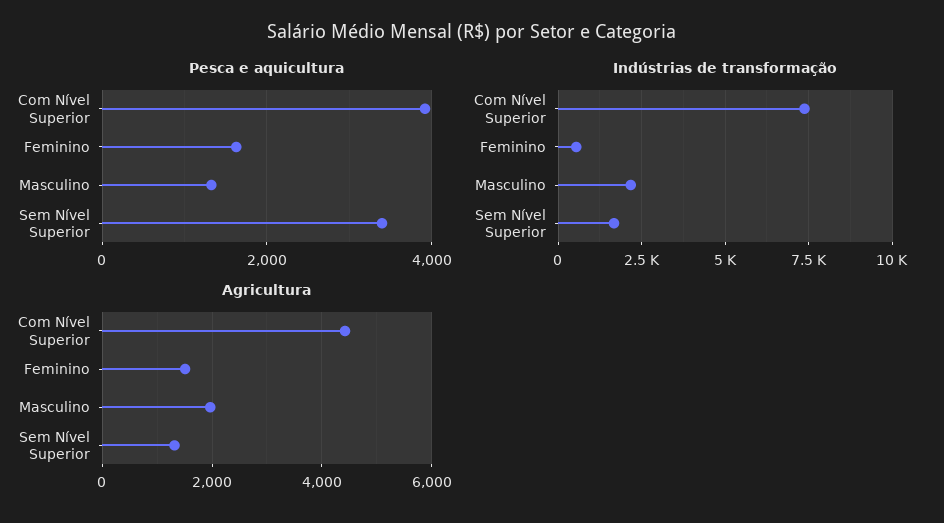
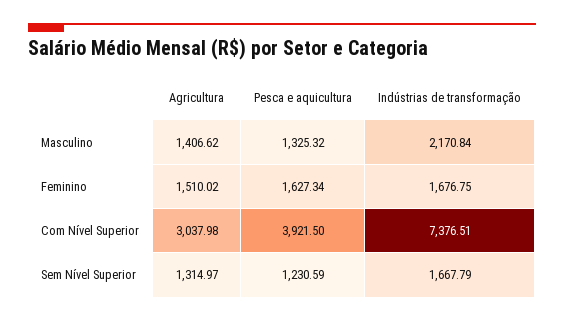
  {
    "Pesca e aquicultura": {
      "Com Nível Superior": 3921.5,
      "Feminino": 1627.34,
      "Masculino": 1325.32,
-     "Sem Nível Superior": 3400
+     "Sem Nível Superior": 1230.59
    },
    "Indústrias de transformação": {
      "Com Nível Superior": 7376.51,
-     "Feminino": 500,
+     "Feminino": 1676.75,
      "Masculino": 2170.84,
      "Sem Nível Superior": 1667.79
    },
    "Agricultura": {
-     "Com Nível Superior": 4400,
+     "Com Nível Superior": 3037.98,
      "Feminino": 1510.02,
-     "Masculino": 2000,
+     "Masculino": 1406.62,
      "Sem Nível Superior": 1314.97
    }
  }

